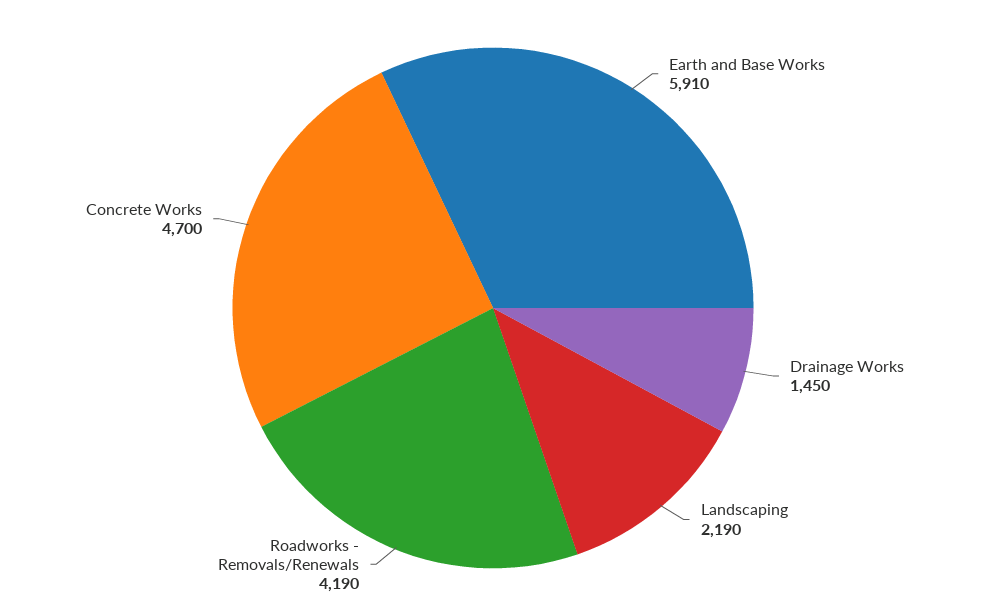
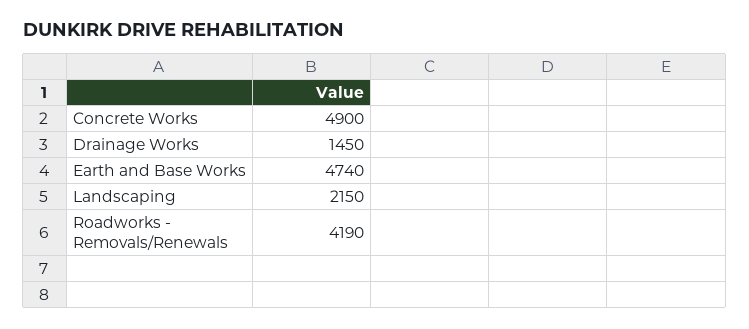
  {
-   "Earth and Base Works": 5910,
+   "Earth and Base Works": 4740,
    "Drainage Works": 1450,
-   "Landscaping": 2190,
+   "Landscaping": 2150,
    "Roadworks - Removals/Renewals": 4190,
-   "Concrete Works": 4700
+   "Concrete Works": 4900
  }

